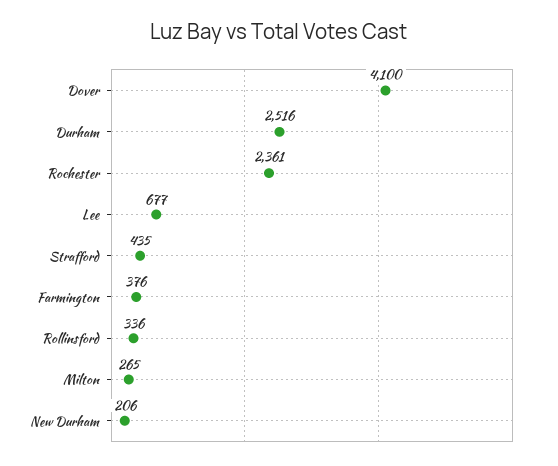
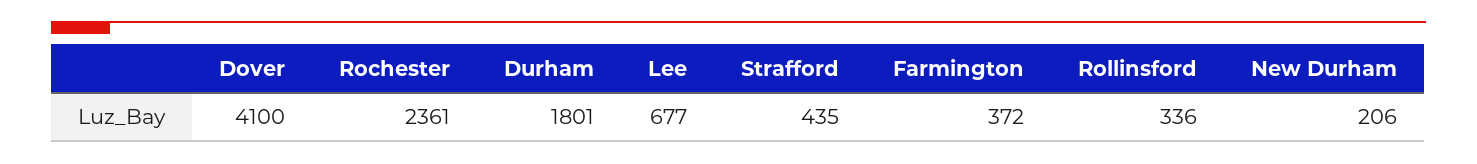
  {
    "Dover": 4100,
-   "Durham": 2516,
+   "Durham": 1801,
    "Rochester": 2361,
    "Lee": 677,
    "Strafford": 435,
-   "Farmington": 376,
+   "Farmington": 372,
    "Rollinsford": 336,
-   "Milton": 265,
    "New Durham": 206
  }

